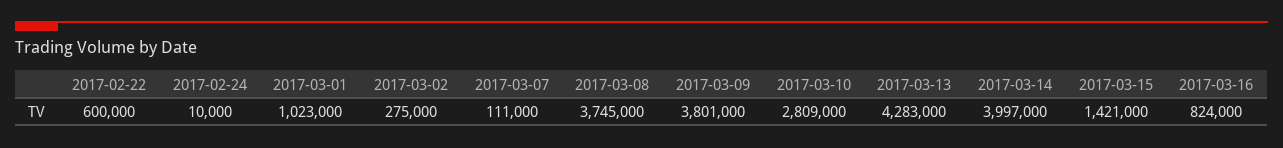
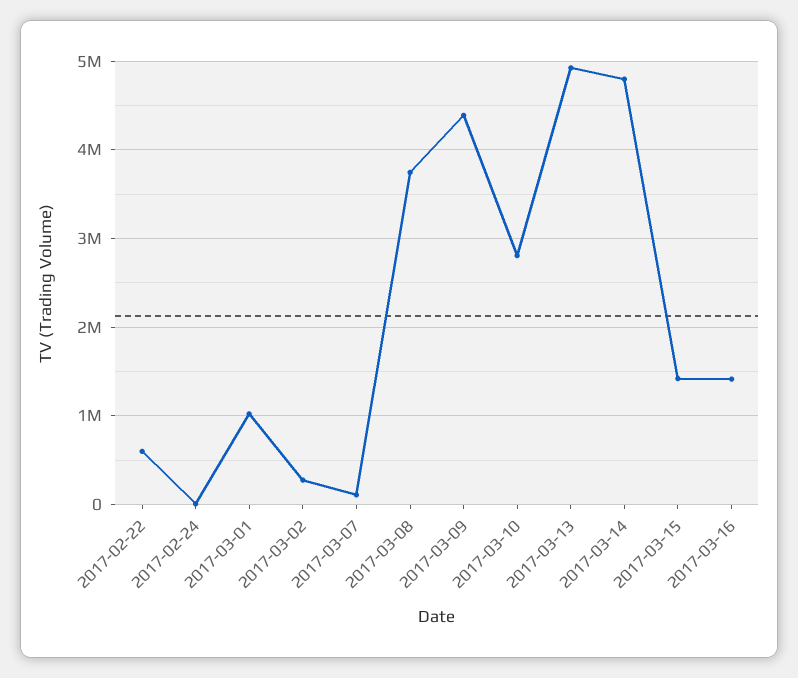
  {
    "2017-02-22": 600000,
    "2017-02-24": 10000,
    "2017-03-01": 1023000,
    "2017-03-02": 275000,
    "2017-03-07": 111000,
    "2017-03-08": 3745000,
-   "2017-03-09": 3801000,
+   "2017-03-09": 4400000,
    "2017-03-10": 2809000,
-   "2017-03-13": 4283000,
+   "2017-03-13": 4900000,
-   "2017-03-14": 3997000,
+   "2017-03-14": 4800000,
    "2017-03-15": 1421000,
-   "2017-03-16": 824000
+   "2017-03-16": 1400000
  }

